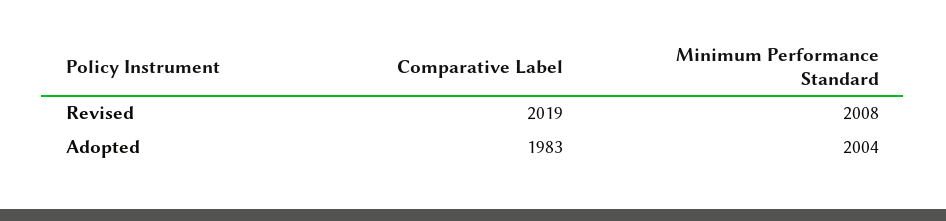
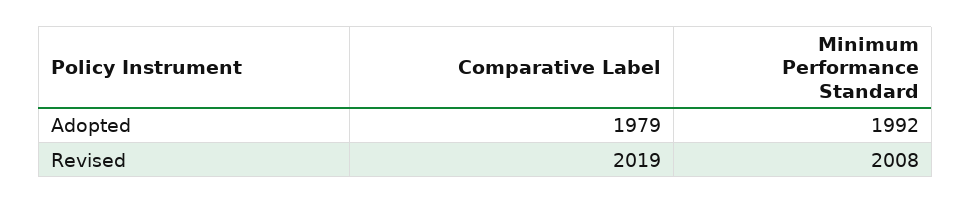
  {
    "Comparative Label": {
      "Revised": 2019,
-     "Adopted": 1983
+     "Adopted": 1979
    },
    "Minimum Performance Standard": {
      "Revised": 2008,
-     "Adopted": 2004
+     "Adopted": 1992
    }
  }

